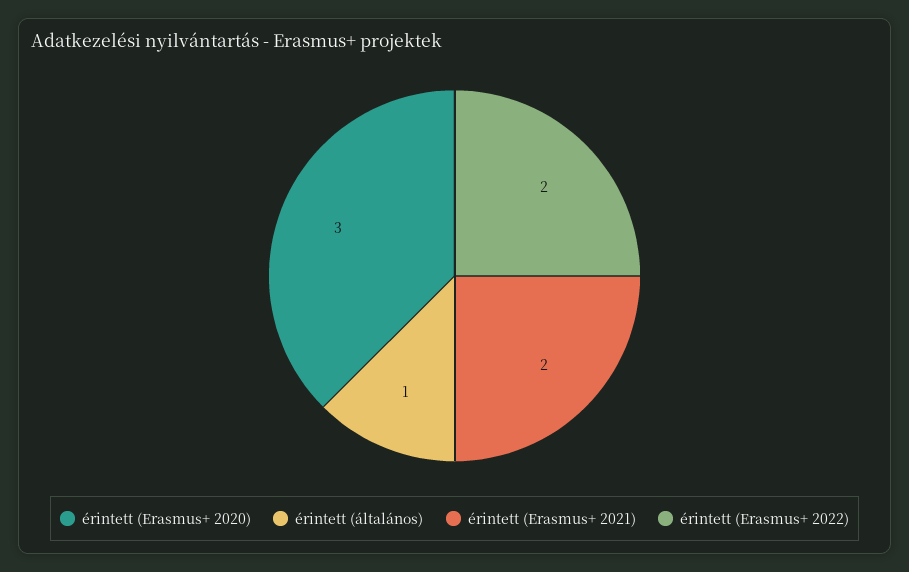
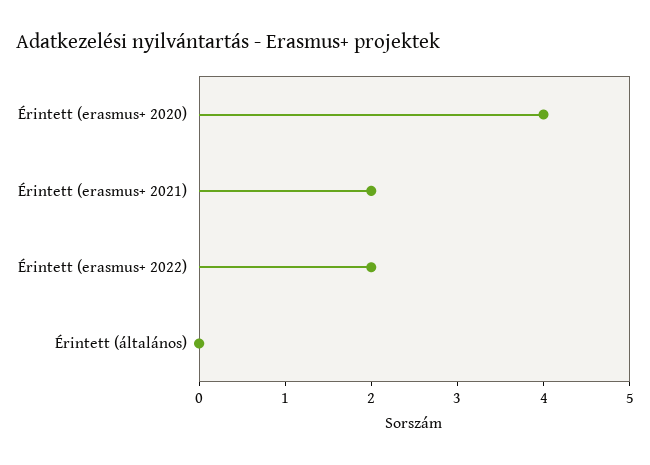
  {
-   "érintett (Erasmus+ 2020)": 3,
+   "érintett (Erasmus+ 2020)": 4,
-   "érintett (általános)": 1,
+   "érintett (általános)": 0,
    "érintett (Erasmus+ 2021)": 2,
    "érintett (Erasmus+ 2022)": 2
  }

